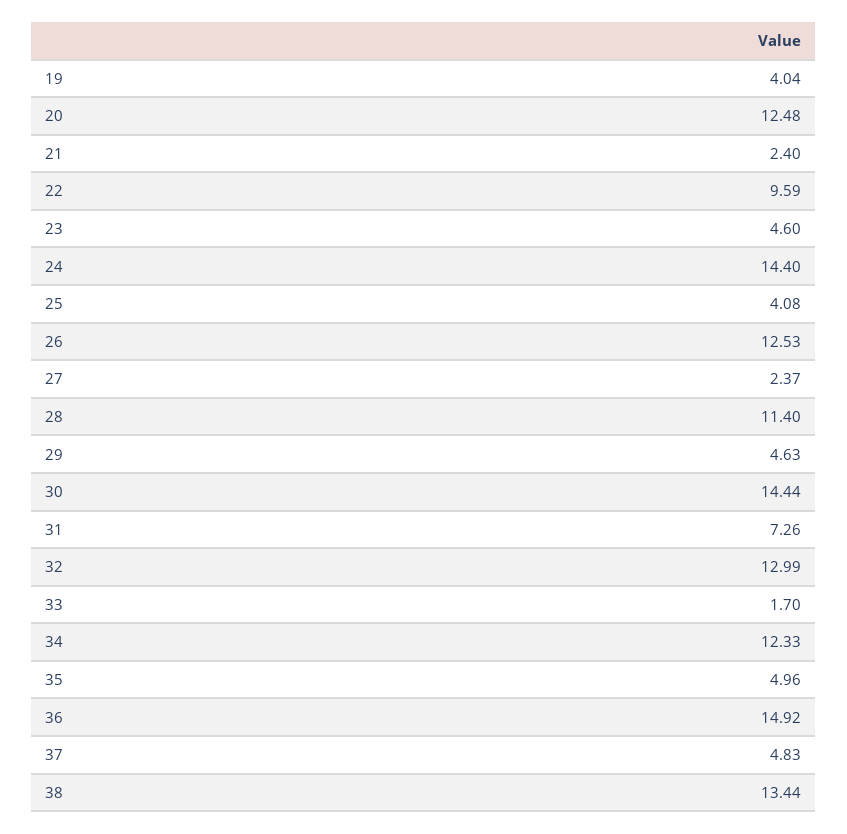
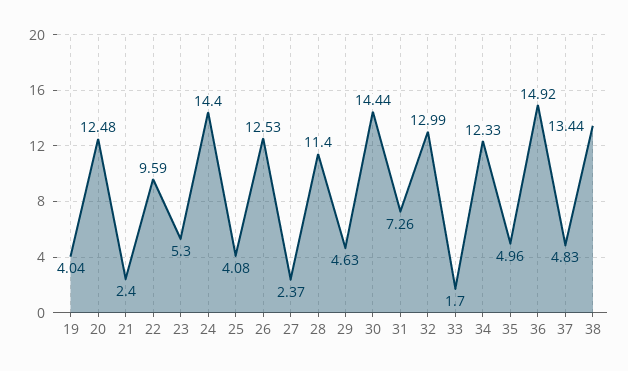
  {
    "19": 4.04,
    "20": 12.48,
    "21": 2.4,
    "22": 9.59,
-   "23": 4.6,
+   "23": 5.3,
    "24": 14.4,
    "25": 4.08,
    "26": 12.53,
    "27": 2.37,
    "28": 11.4,
    "29": 4.63,
    "30": 14.44,
    "31": 7.26,
    "32": 12.99,
    "33": 1.7,
    "34": 12.33,
    "35": 4.96,
    "36": 14.92,
    "37": 4.83,
    "38": 13.44
  }

